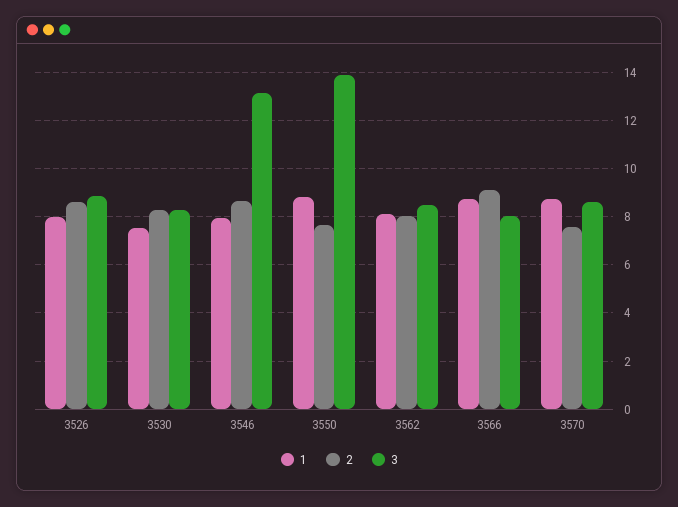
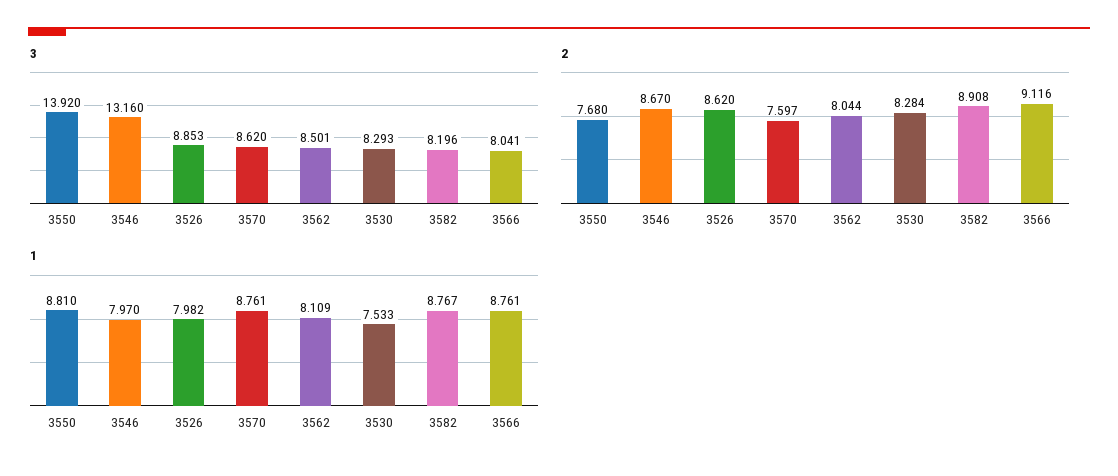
  {
    "1": {
      "3526": 7.982,
      "3530": 7.533,
      "3546": 7.97,
      "3550": 8.81,
      "3562": 8.109,
      "3566": 8.761,
-     "3570": 8.761
+     "3570": 8.761,
+     "3582": 8.767
    },
    "2": {
      "3526": 8.62,
      "3530": 8.284,
      "3546": 8.67,
      "3550": 7.68,
      "3562": 8.044,
      "3566": 9.116,
-     "3570": 7.597
+     "3570": 7.597,
+     "3582": 8.908
    },
    "3": {
      "3526": 8.853,
      "3530": 8.293,
      "3546": 13.16,
      "3550": 13.92,
      "3562": 8.501,
      "3566": 8.041,
-     "3570": 8.62
+     "3570": 8.62,
+     "3582": 8.196
    }
  }

